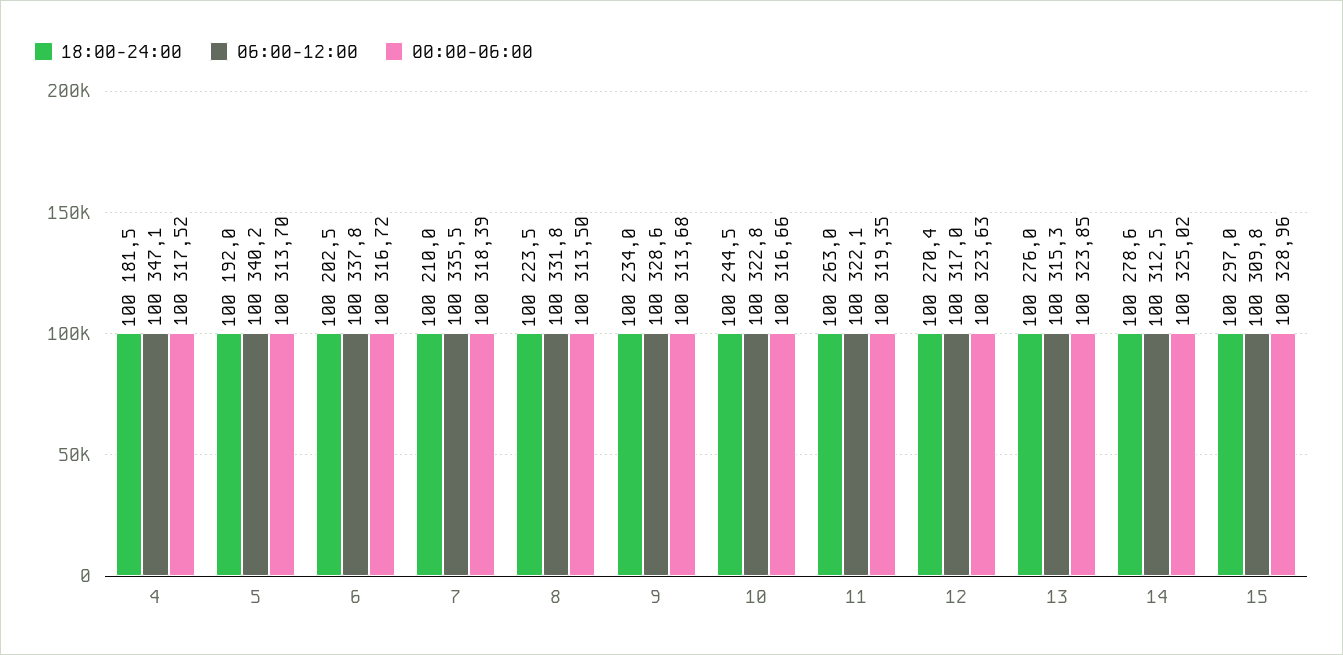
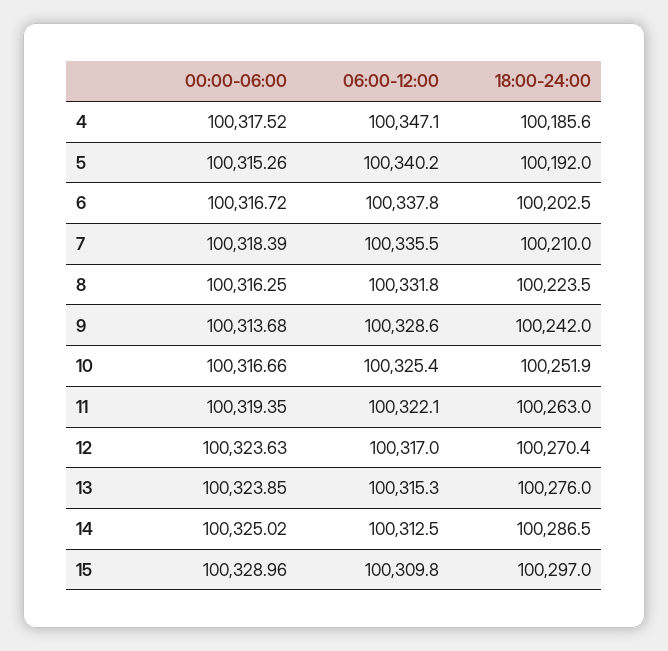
  {
    "18:00-24:00": {
-     "4": 100181.5,
+     "4": 100185.6,
      "5": 100192,
      "6": 100202.5,
      "7": 100210,
      "8": 100223.5,
-     "9": 100234,
+     "9": 100242,
-     "10": 100244.5,
+     "10": 100251.9,
      "11": 100263,
      "12": 100270.4,
      "13": 100276,
-     "14": 100278.6,
+     "14": 100286.5,
      "15": 100297
    },
    "06:00-12:00": {
      "4": 100347.1,
      "5": 100340.2,
      "6": 100337.8,
      "7": 100335.5,
      "8": 100331.8,
      "9": 100328.6,
-     "10": 100322.8,
+     "10": 100325.4,
      "11": 100322.1,
      "12": 100317,
      "13": 100315.3,
      "14": 100312.5,
      "15": 100309.8
    },
    "00:00-06:00": {
      "4": 100317.52,
-     "5": 100313.7,
+     "5": 100315.26,
      "6": 100316.72,
      "7": 100318.39,
-     "8": 100313.5,
+     "8": 100316.25,
      "9": 100313.68,
      "10": 100316.66,
      "11": 100319.35,
      "12": 100323.63,
      "13": 100323.85,
      "14": 100325.02,
      "15": 100328.96
    }
  }

